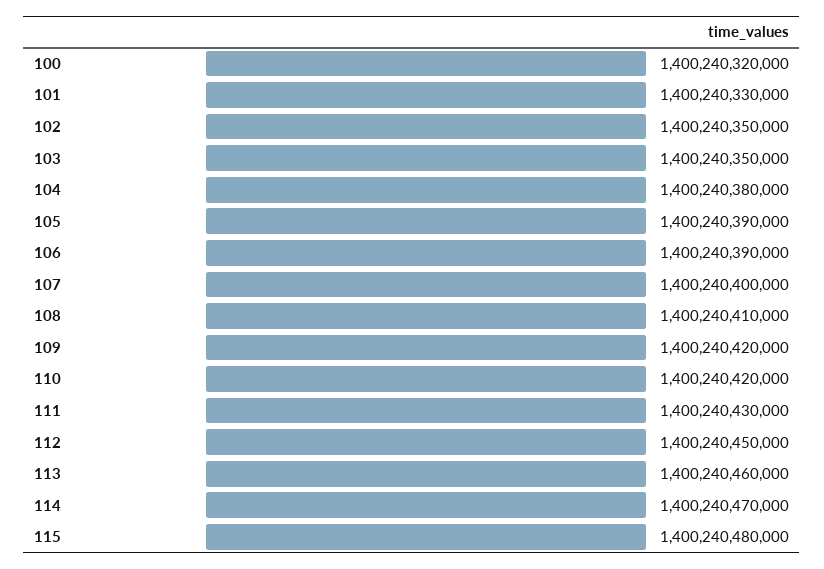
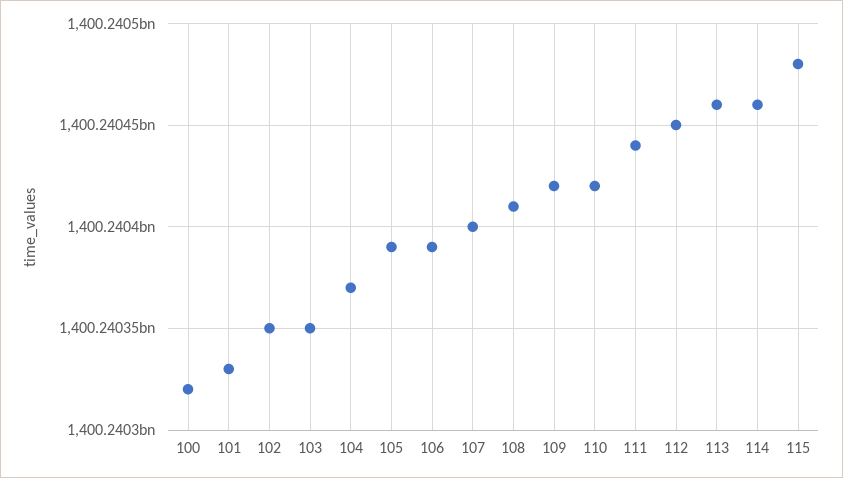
  {
    "100": 1400240320000,
    "101": 1400240330000,
    "102": 1400240350000,
    "103": 1400240350000,
-   "104": 1400240380000,
+   "104": 1400240370000,
    "105": 1400240390000,
    "106": 1400240390000,
    "107": 1400240400000,
    "108": 1400240410000,
    "109": 1400240420000,
    "110": 1400240420000,
-   "111": 1400240430000,
+   "111": 1400240440000,
    "112": 1400240450000,
    "113": 1400240460000,
-   "114": 1400240470000,
+   "114": 1400240460000,
    "115": 1400240480000
  }

